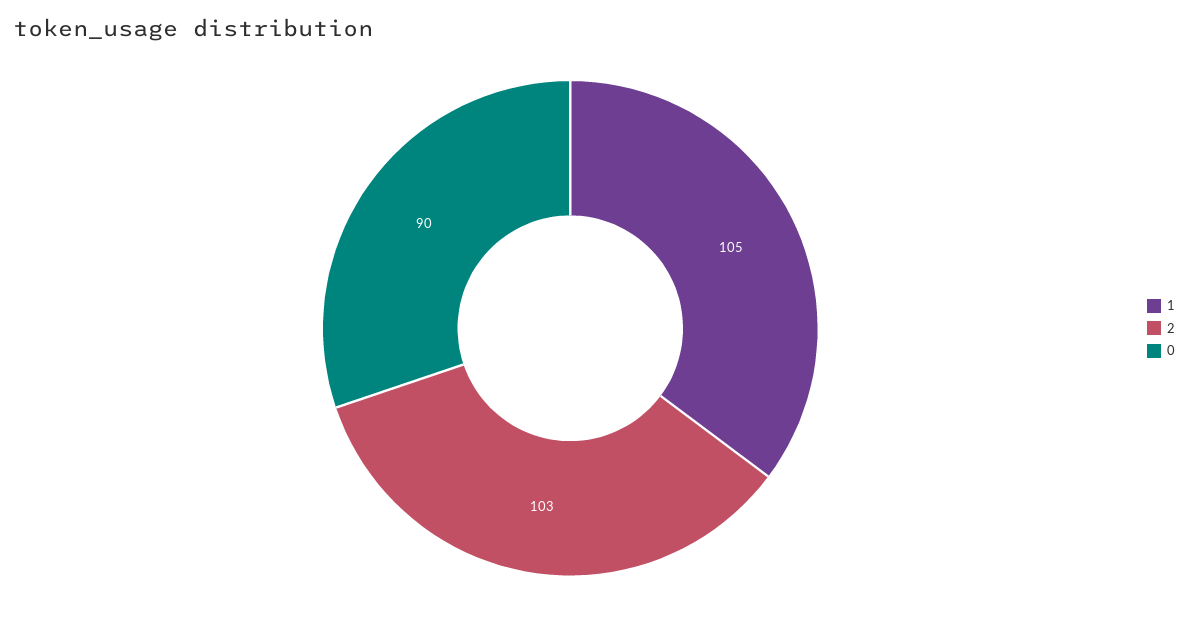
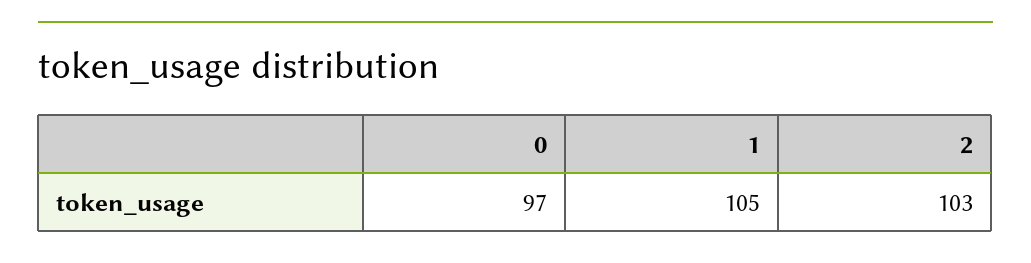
  {
    "1": 105,
    "2": 103,
-   "0": 90
+   "0": 97
  }

